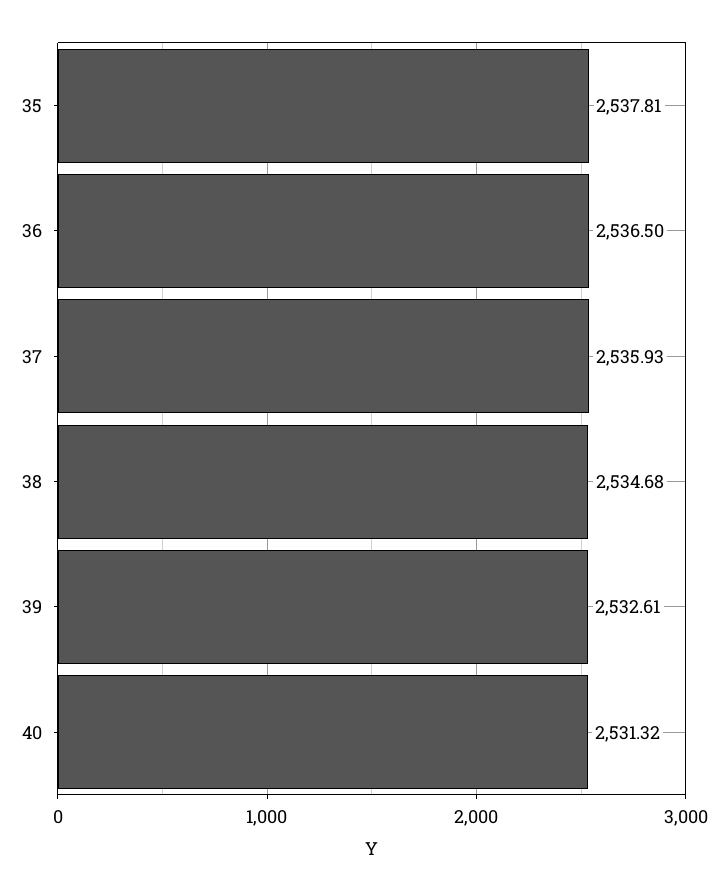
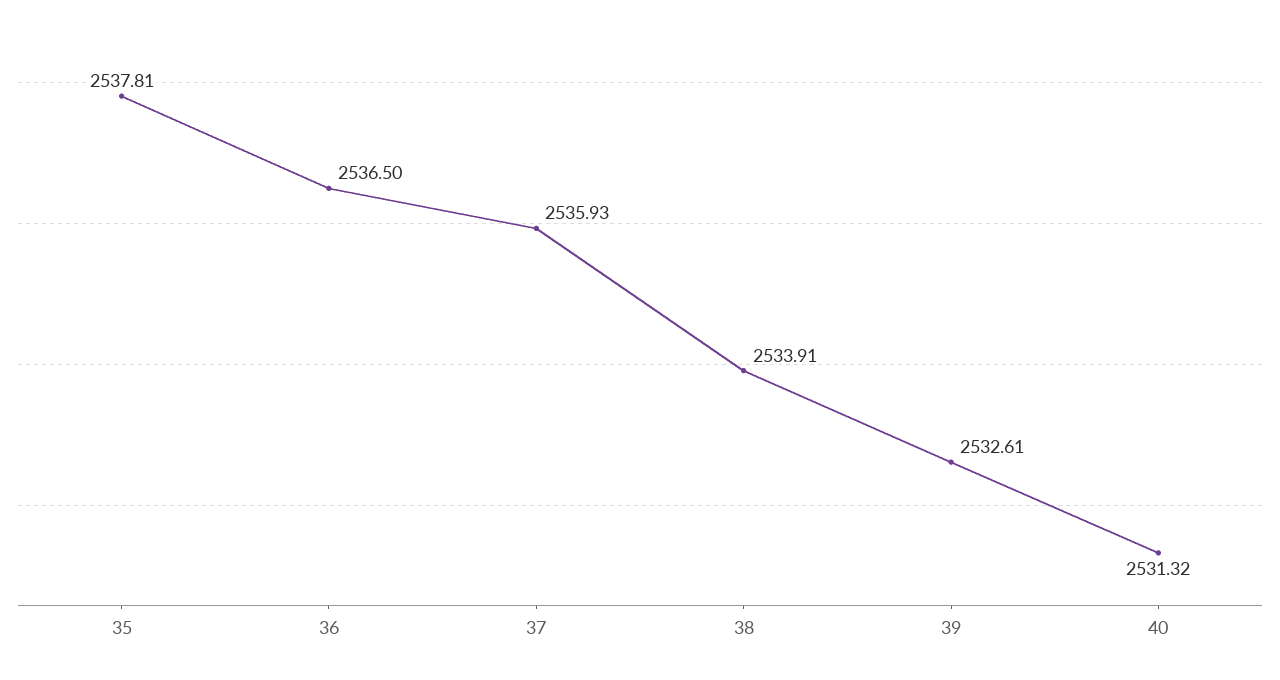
  {
    "35": 2537.81,
    "36": 2536.5,
    "37": 2535.93,
-   "38": 2534.68,
+   "38": 2533.91,
    "39": 2532.61,
    "40": 2531.32
  }

